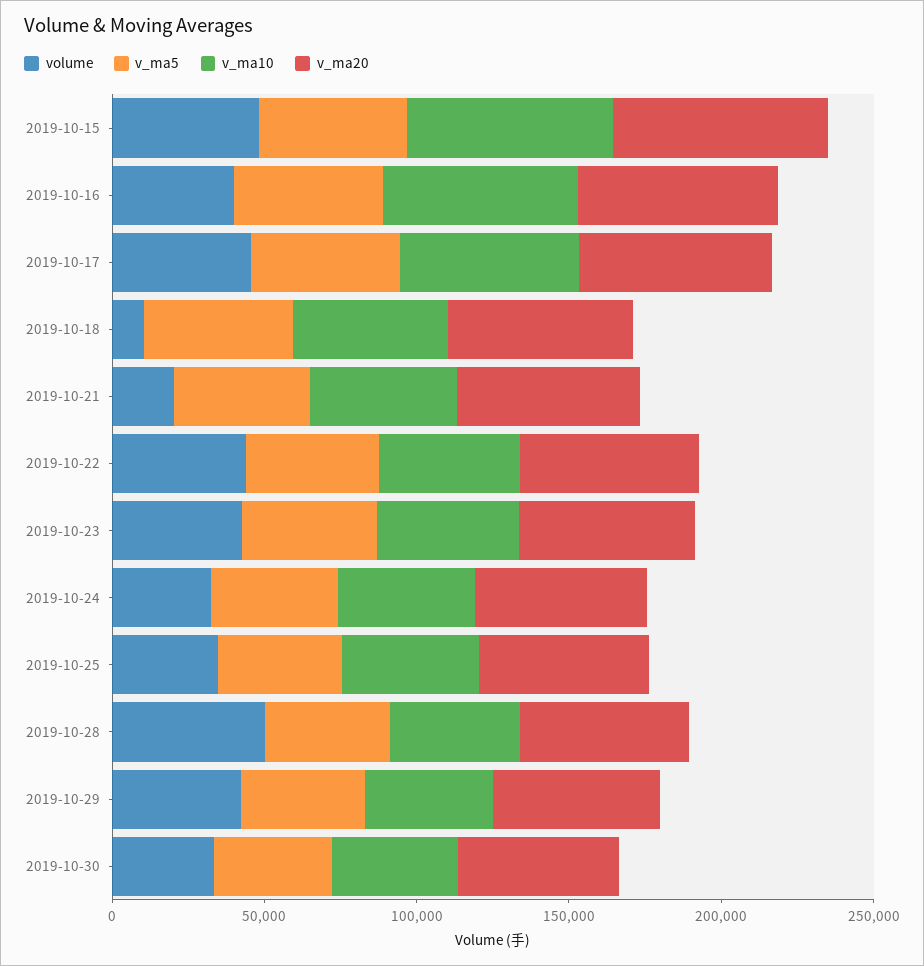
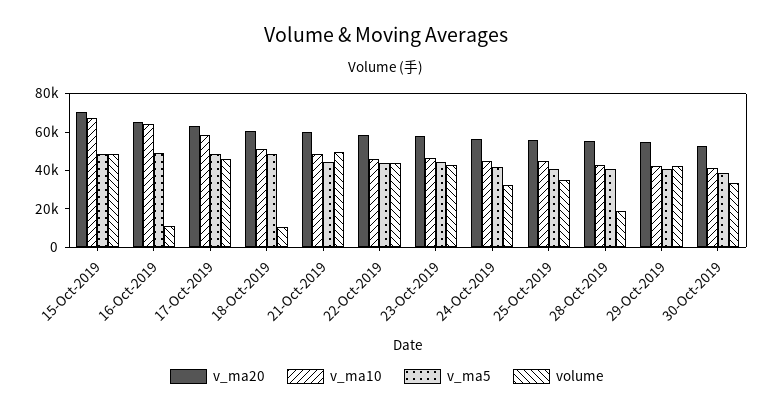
  {
    "volume": {
      "2019-10-15": 50000,
-     "2019-10-16": 40000,
+     "2019-10-16": 10000,
      "2019-10-17": 45000,
      "2019-10-18": 10000,
-     "2019-10-21": 20000,
+     "2019-10-21": 50000,
      "2019-10-22": 45000,
      "2019-10-23": 45000,
      "2019-10-24": 35000,
      "2019-10-25": 35000,
-     "2019-10-28": 50000,
+     "2019-10-28": 20000,
      "2019-10-29": 40000,
      "2019-10-30": 35000
    },
    "v_ma5": {
      "2019-10-15": 50000,
      "2019-10-16": 50000,
      "2019-10-17": 50000,
      "2019-10-18": 50000,
      "2019-10-21": 45000,
      "2019-10-22": 45000,
      "2019-10-23": 45000,
      "2019-10-24": 40000,
      "2019-10-25": 40000,
      "2019-10-28": 40000,
      "2019-10-29": 40000,
      "2019-10-30": 40000
    },
    "v_ma10": {
      "2019-10-15": 70000,
      "2019-10-16": 65000,
      "2019-10-17": 60000,
      "2019-10-18": 50000,
      "2019-10-21": 50000,
      "2019-10-22": 45000,
      "2019-10-23": 45000,
      "2019-10-24": 45000,
      "2019-10-25": 45000,
      "2019-10-28": 45000,
      "2019-10-29": 40000,
      "2019-10-30": 40000
    },
    "v_ma20": {
      "2019-10-15": 70000,
      "2019-10-16": 65000,
      "2019-10-17": 65000,
      "2019-10-18": 60000,
      "2019-10-21": 60000,
      "2019-10-22": 60000,
      "2019-10-23": 60000,
      "2019-10-24": 55000,
      "2019-10-25": 55000,
      "2019-10-28": 55000,
      "2019-10-29": 55000,
      "2019-10-30": 55000
    }
  }

